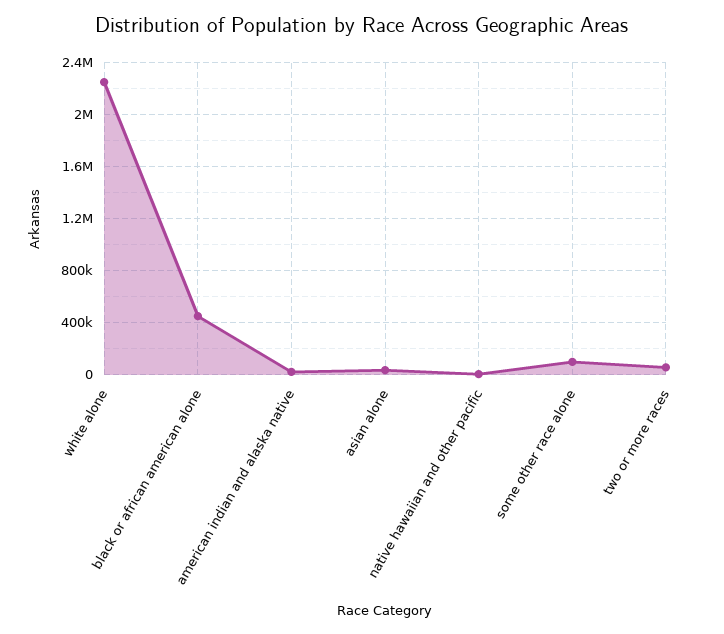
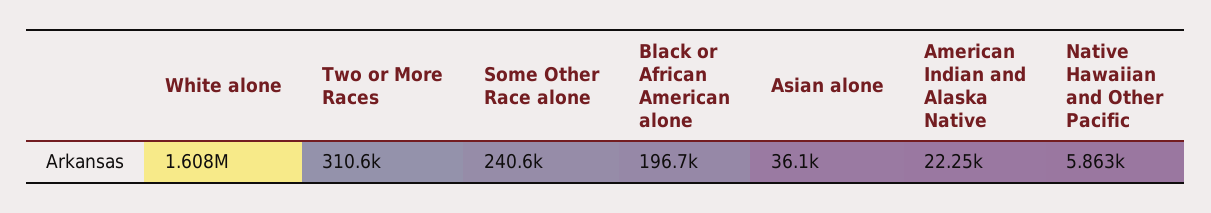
  {
-   "white alone": 2250000,
+   "white alone": 1608000,
-   "black or african american alone": 450000,
+   "black or african american alone": 196700,
    "american indian and alaska native": 22250,
    "asian alone": 36100,
    "native hawaiian and other pacific": 5863,
-   "some other race alone": 100000,
+   "some other race alone": 240600,
-   "two or more races": 50000
+   "two or more races": 310600
  }

